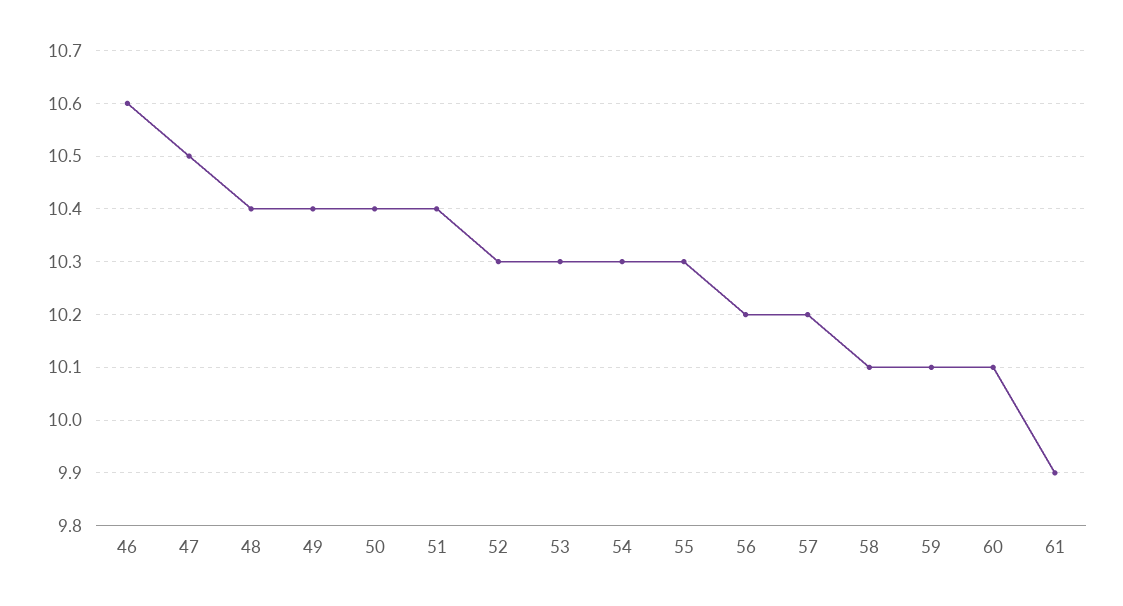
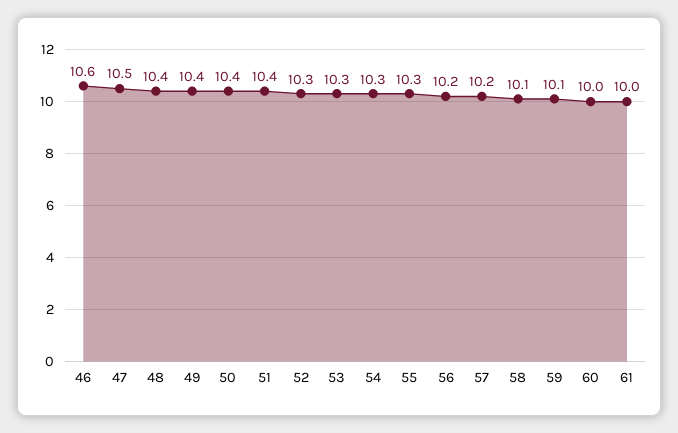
  {
    "46": 10.6,
    "47": 10.5,
    "48": 10.4,
    "49": 10.4,
    "50": 10.4,
    "51": 10.4,
    "52": 10.3,
    "53": 10.3,
    "54": 10.3,
    "55": 10.3,
    "56": 10.2,
    "57": 10.2,
    "58": 10.1,
    "59": 10.1,
-   "60": 10.1,
+   "60": 10,
-   "61": 9.9
+   "61": 10
  }

